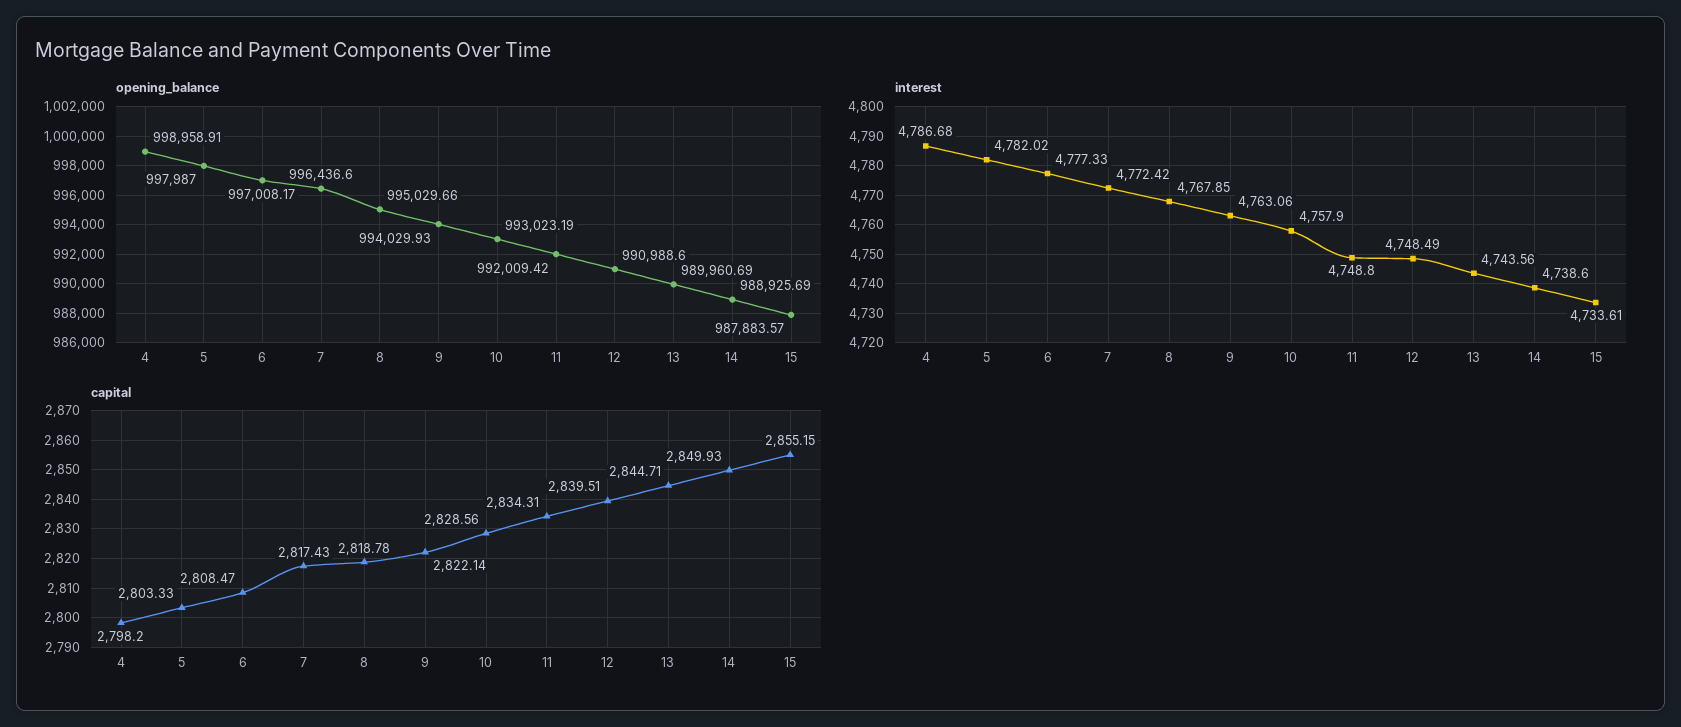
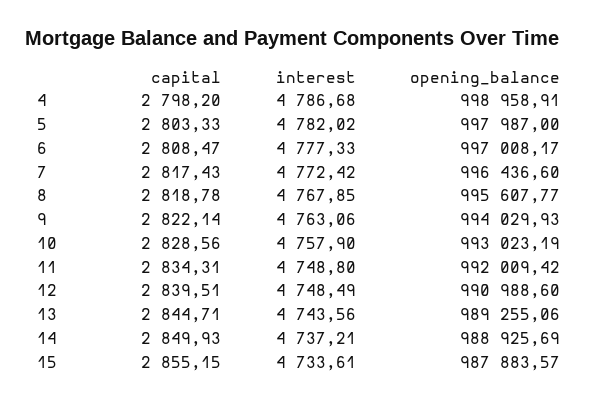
  {
    "opening_balance": {
      "4": 998958.91,
      "5": 997987,
      "6": 997008.17,
      "7": 996436.6,
-     "8": 995029.66,
+     "8": 995607.77,
      "9": 994029.93,
      "10": 993023.19,
      "11": 992009.42,
      "12": 990988.6,
-     "13": 989960.69,
+     "13": 989255.06,
      "14": 988925.69,
      "15": 987883.57
    },
    "interest": {
      "4": 4786.68,
      "5": 4782.02,
      "6": 4777.33,
      "7": 4772.42,
      "8": 4767.85,
      "9": 4763.06,
      "10": 4757.9,
      "11": 4748.8,
      "12": 4748.49,
      "13": 4743.56,
-     "14": 4738.6,
+     "14": 4737.21,
      "15": 4733.61
    },
    "capital": {
      "4": 2798.2,
      "5": 2803.33,
      "6": 2808.47,
      "7": 2817.43,
      "8": 2818.78,
      "9": 2822.14,
      "10": 2828.56,
      "11": 2834.31,
      "12": 2839.51,
      "13": 2844.71,
      "14": 2849.93,
      "15": 2855.15
    }
  }

